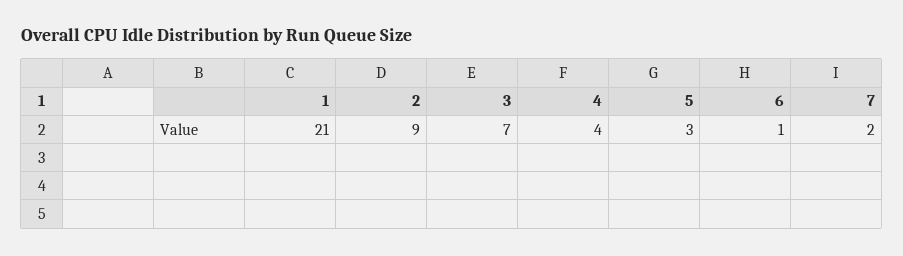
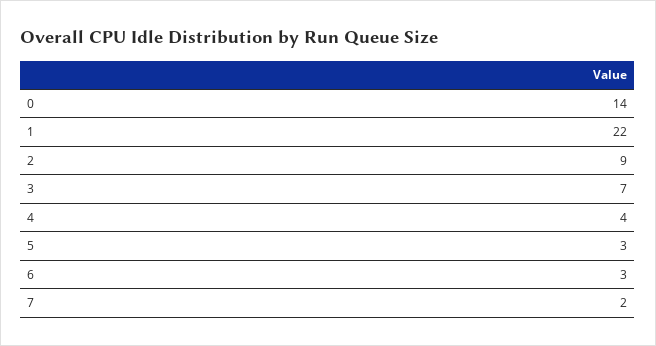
  {
-   "1": 21,
+   "1": 22,
    "2": 9,
    "3": 7,
    "4": 4,
    "5": 3,
-   "6": 1,
+   "6": 3,
-   "7": 2
+   "7": 2,
+   "0": 14
  }

